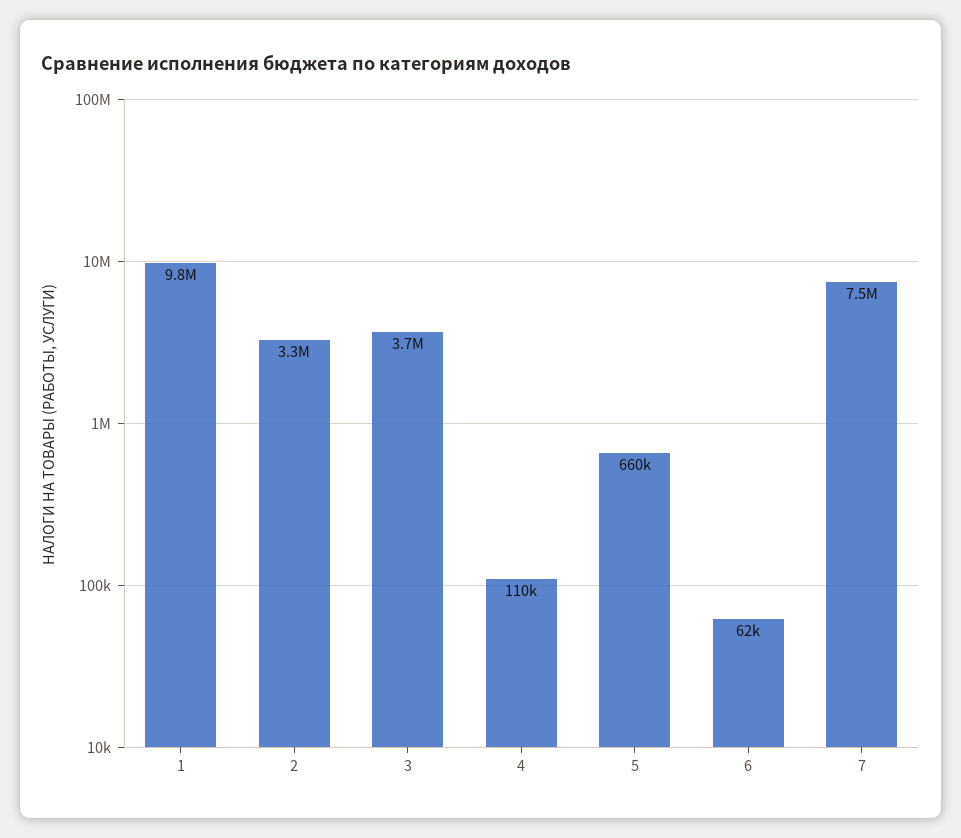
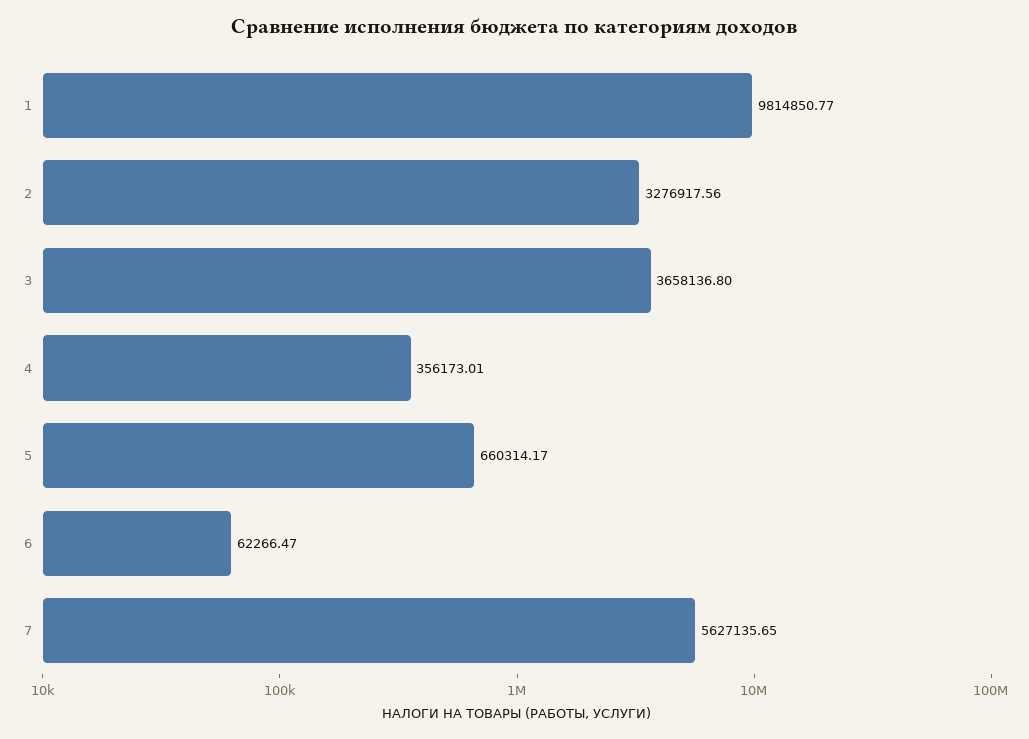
  {
    "1": 9814850.77,
    "2": 3276917.56,
    "3": 3658136.8,
-   "4": 110000,
+   "4": 356173.01,
    "5": 660314.17,
    "6": 62266.47,
-   "7": 7500000
+   "7": 5627135.65
  }

